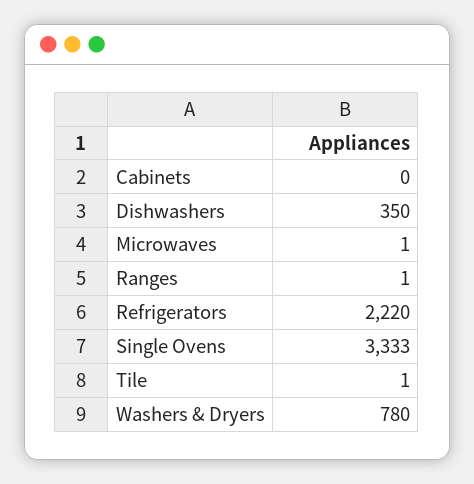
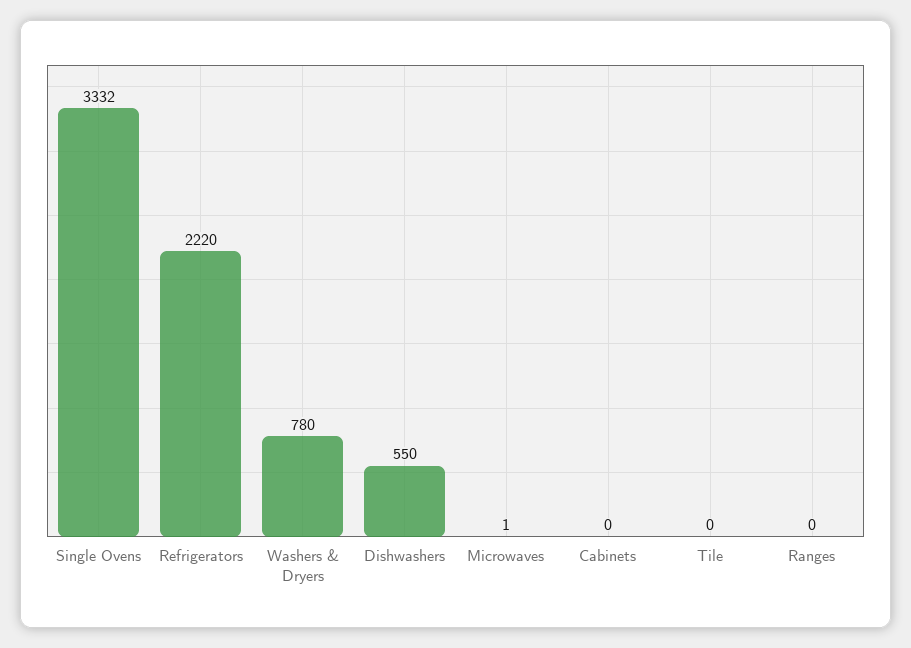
  {
    "Cabinets": 0,
-   "Dishwashers": 350,
+   "Dishwashers": 550,
    "Microwaves": 1,
-   "Ranges": 1,
+   "Ranges": 0,
    "Refrigerators": 2220,
-   "Single Ovens": 3333,
+   "Single Ovens": 3332,
-   "Tile": 1,
+   "Tile": 0,
    "Washers & Dryers": 780
  }

